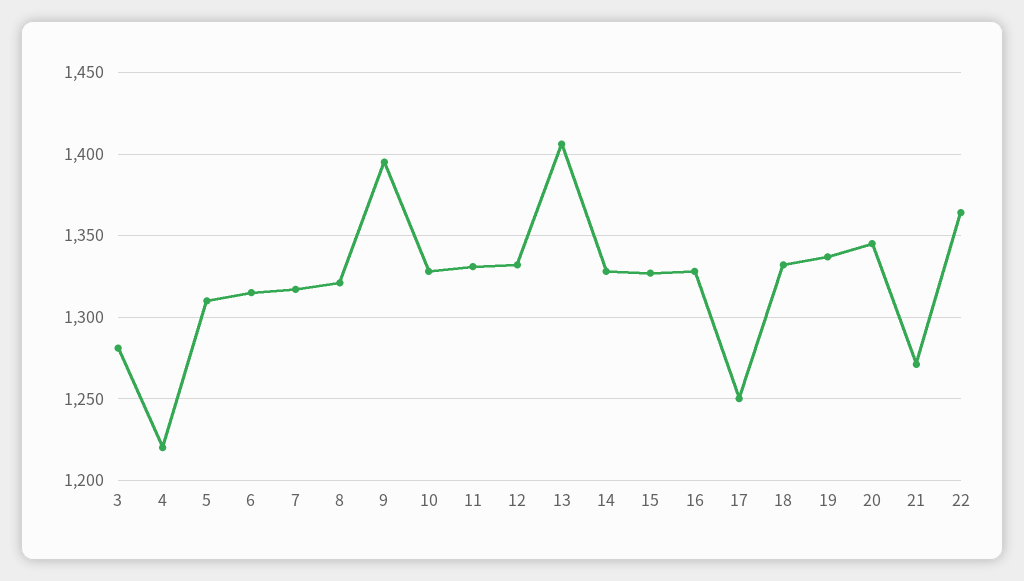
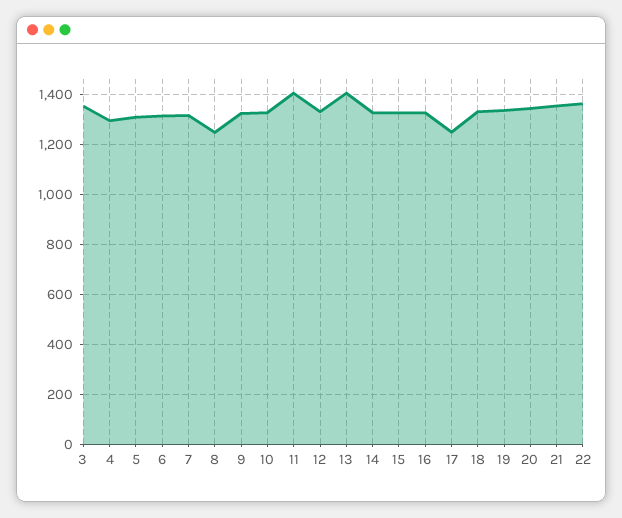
  {
-   "3": 1280,
+   "3": 1350,
-   "4": 1220,
+   "4": 1300,
    "5": 1310,
    "6": 1315,
    "7": 1315,
-   "8": 1320,
+   "8": 1250,
-   "9": 1395,
+   "9": 1325,
    "10": 1330,
-   "11": 1330,
+   "11": 1400,
    "12": 1330,
    "13": 1405,
    "14": 1330,
    "15": 1325,
    "16": 1330,
    "17": 1250,
    "18": 1330,
    "19": 1335,
    "20": 1345,
-   "21": 1270,
+   "21": 1350,
    "22": 1365
  }

